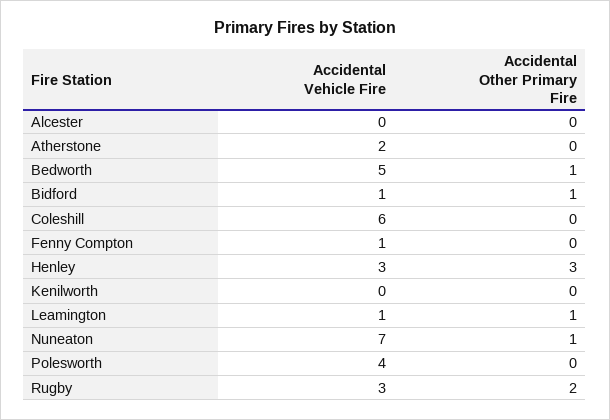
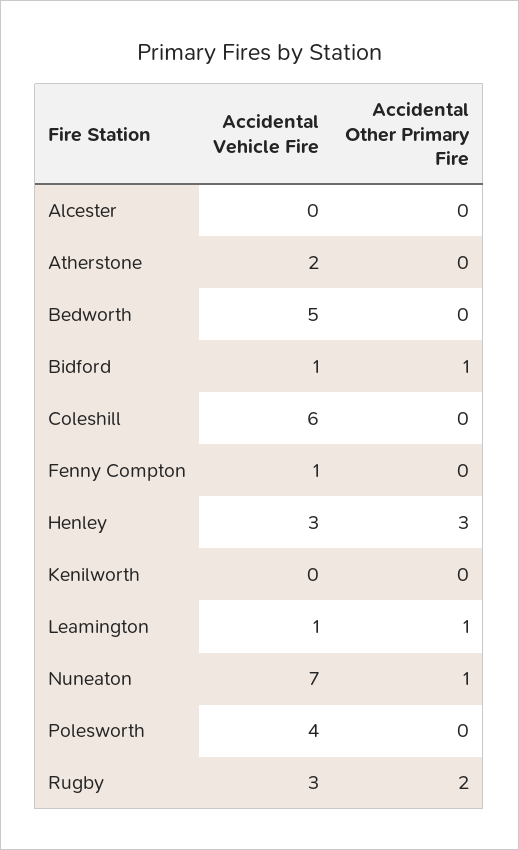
  {
    "Accidental Vehicle Fire": {
      "Alcester": 0,
      "Atherstone": 2,
      "Bedworth": 5,
      "Bidford": 1,
      "Coleshill": 6,
      "Fenny Compton": 1,
      "Henley": 3,
      "Kenilworth": 0,
      "Leamington": 1,
      "Nuneaton": 7,
      "Polesworth": 4,
      "Rugby": 3
    },
    "Accidental Other Primary Fire": {
      "Alcester": 0,
      "Atherstone": 0,
-     "Bedworth": 1,
+     "Bedworth": 0,
      "Bidford": 1,
      "Coleshill": 0,
      "Fenny Compton": 0,
      "Henley": 3,
      "Kenilworth": 0,
      "Leamington": 1,
      "Nuneaton": 1,
      "Polesworth": 0,
      "Rugby": 2
    }
  }

